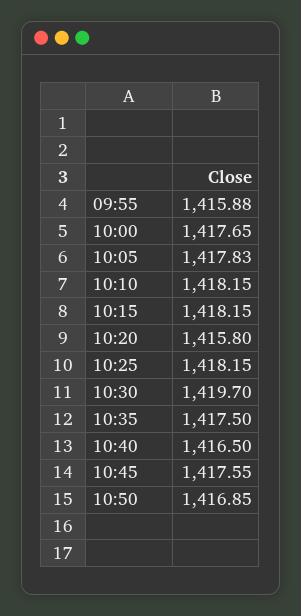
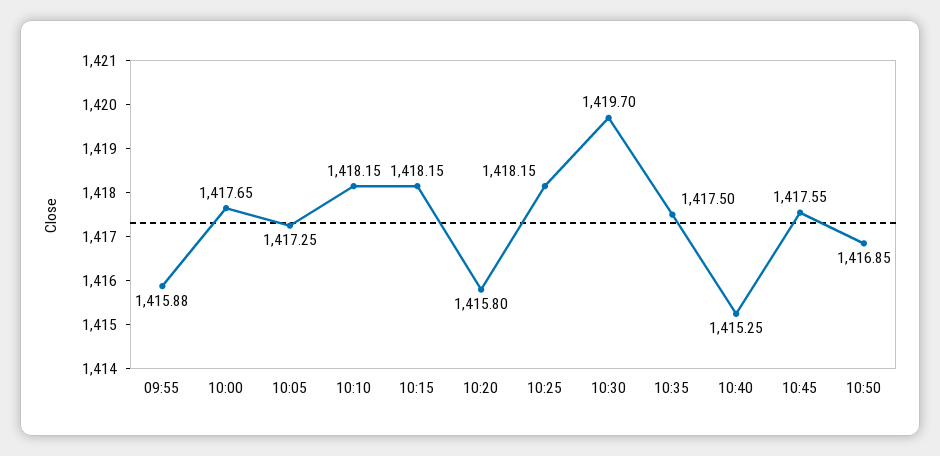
  {
    "09:55": 1415.88,
    "10:00": 1417.65,
-   "10:05": 1417.83,
+   "10:05": 1417.25,
    "10:10": 1418.15,
    "10:15": 1418.15,
    "10:20": 1415.8,
    "10:25": 1418.15,
    "10:30": 1419.7,
    "10:35": 1417.5,
-   "10:40": 1416.5,
+   "10:40": 1415.25,
    "10:45": 1417.55,
    "10:50": 1416.85
  }

